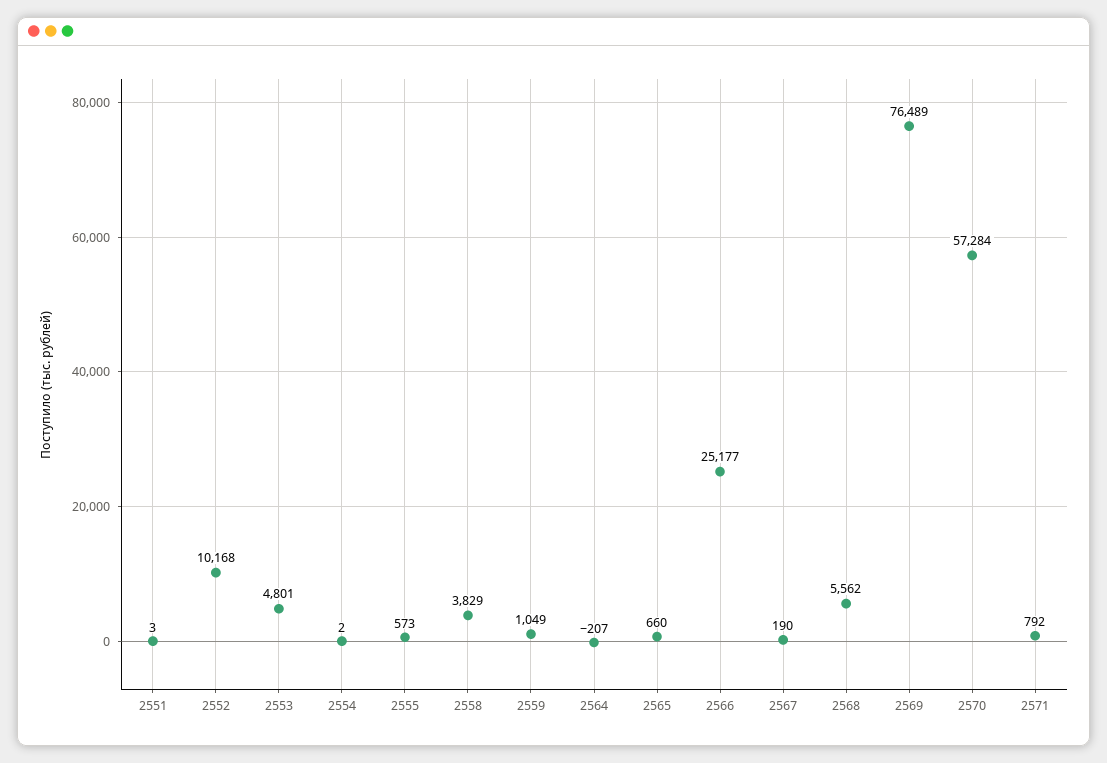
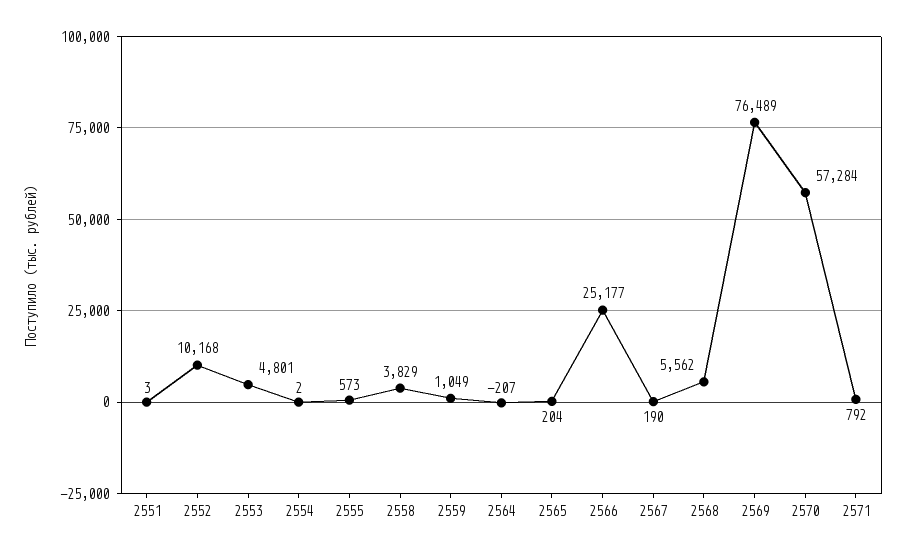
  {
    "2551": 3,
    "2552": 10168,
    "2553": 4801,
    "2554": 2,
    "2555": 573,
    "2558": 3829,
    "2559": 1049,
    "2564": -207,
-   "2565": 660,
+   "2565": 204,
    "2566": 25177,
    "2567": 190,
    "2568": 5562,
    "2569": 76489,
    "2570": 57284,
    "2571": 792
  }

